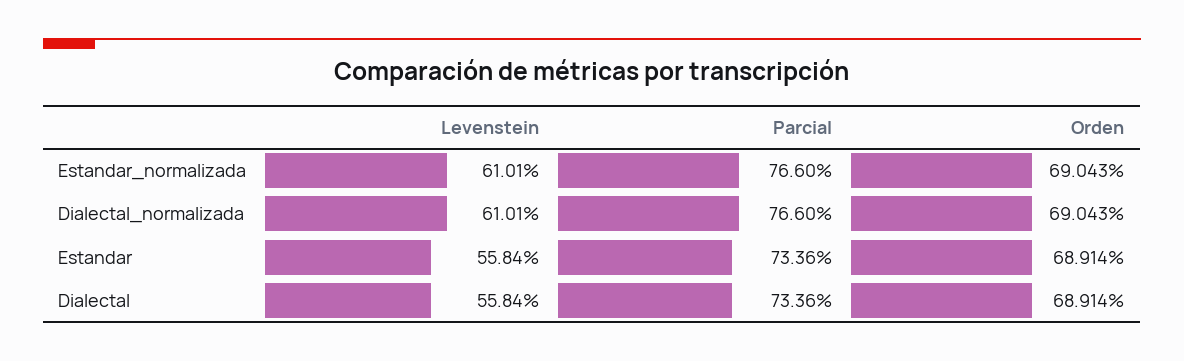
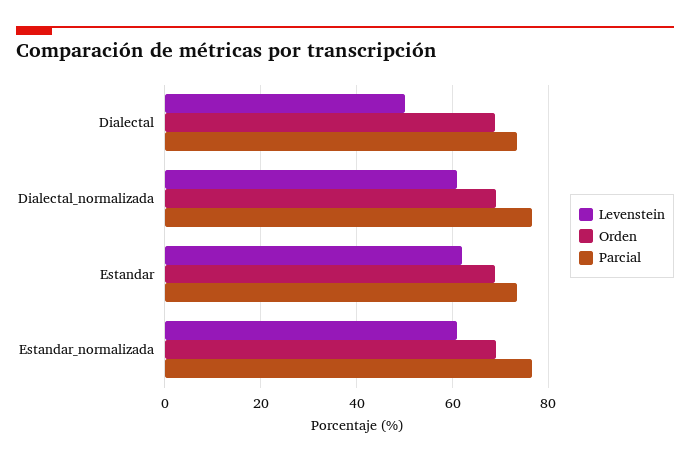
  {
    "Levenstein": {
      "Estandar_normalizada": 61.01,
      "Dialectal_normalizada": 61.01,
-     "Estandar": 55.84,
+     "Estandar": 62,
-     "Dialectal": 55.84
+     "Dialectal": 50
    },
    "Parcial": {
      "Estandar_normalizada": 76.6,
      "Dialectal_normalizada": 76.6,
      "Estandar": 73.36,
      "Dialectal": 73.36
    },
    "Orden": {
      "Estandar_normalizada": 69.043,
      "Dialectal_normalizada": 69.043,
      "Estandar": 68.914,
      "Dialectal": 68.914
    }
  }

